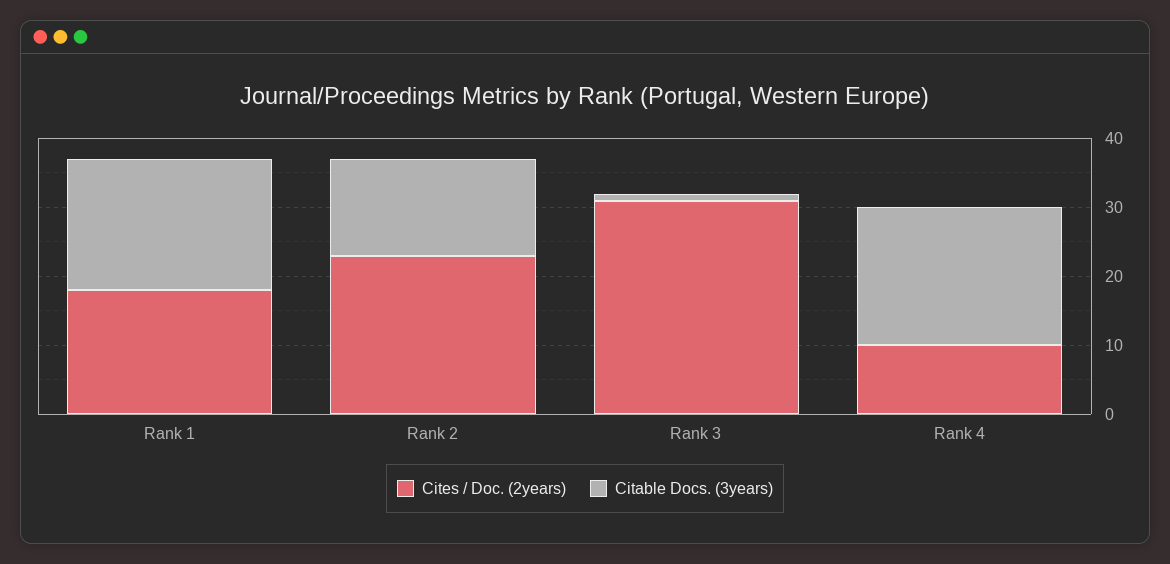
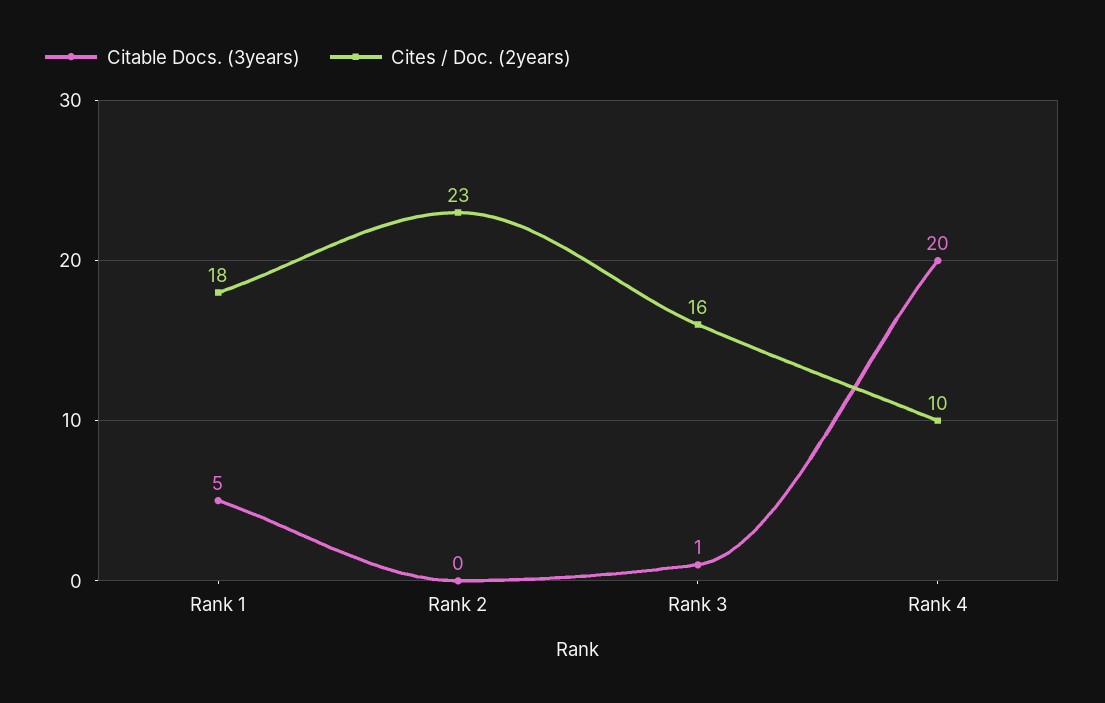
  {
    "Cites / Doc. (2years)": {
      "Rank 1": 18,
      "Rank 2": 23,
-     "Rank 3": 30,
+     "Rank 3": 16,
      "Rank 4": 10
    },
    "Citable Docs. (3years)": {
-     "Rank 1": 20,
+     "Rank 1": 5,
-     "Rank 2": 15,
+     "Rank 2": 0,
      "Rank 3": 1,
      "Rank 4": 20
    }
  }

